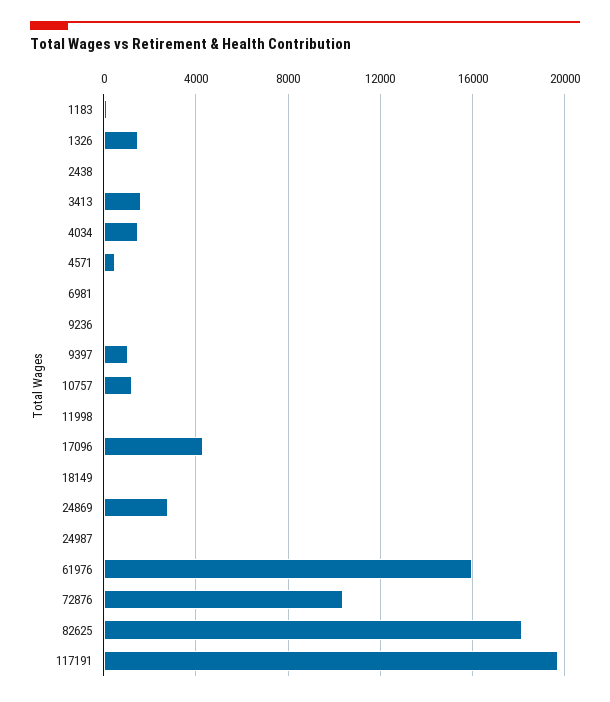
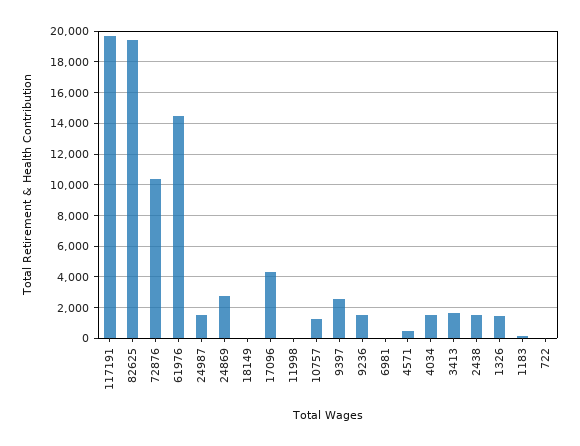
  {
    "1183": 0,
    "1326": 1500,
-   "2438": 0,
+   "2438": 1500,
    "3413": 1500,
    "4034": 1500,
    "4571": 500,
    "6981": 0,
-   "9236": 0,
+   "9236": 1500,
-   "9397": 1000,
+   "9397": 2500,
    "10757": 1000,
    "11998": 0,
    "17096": 4500,
    "18149": 0,
    "24869": 3000,
-   "24987": 0,
+   "24987": 1500,
-   "61976": 16000,
+   "61976": 14500,
    "72876": 10500,
-   "82625": 18000,
+   "82625": 19500,
-   "117191": 19500
+   "117191": 19500,
+   "722": 0
  }

